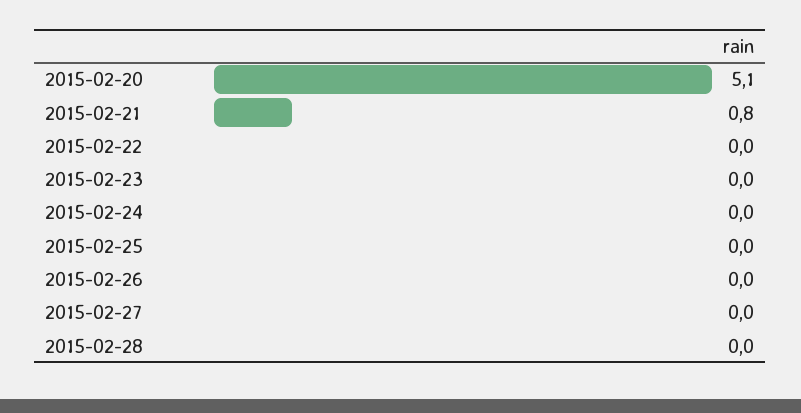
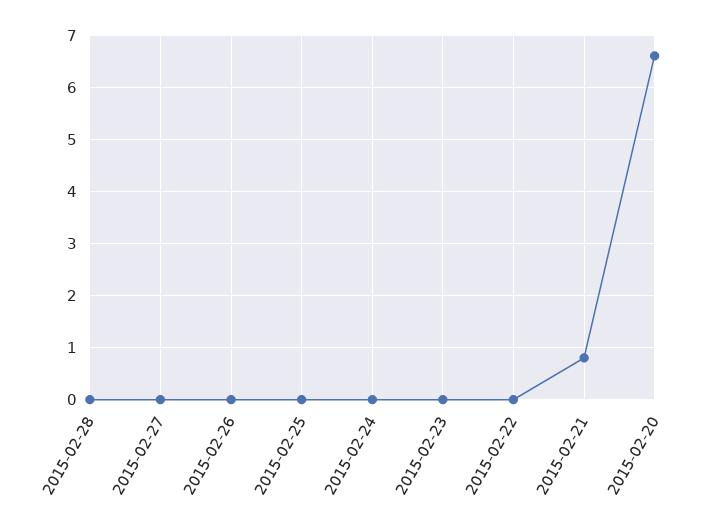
  {
-   "2015-02-20": 5.1,
+   "2015-02-20": 6.5,
    "2015-02-21": 0.8,
    "2015-02-22": 0,
    "2015-02-23": 0,
    "2015-02-24": 0,
    "2015-02-25": 0,
    "2015-02-26": 0,
    "2015-02-27": 0,
    "2015-02-28": 0
  }

